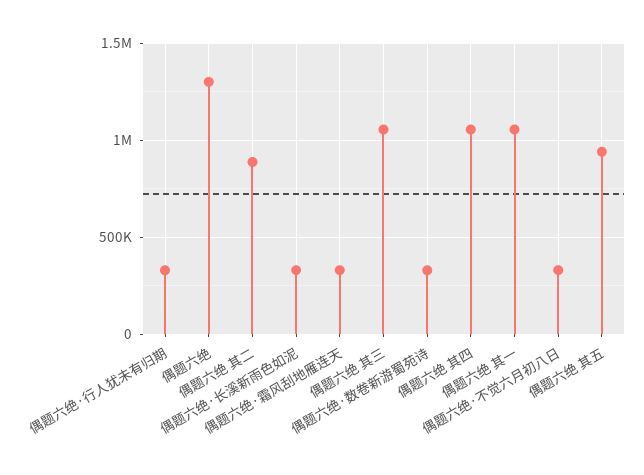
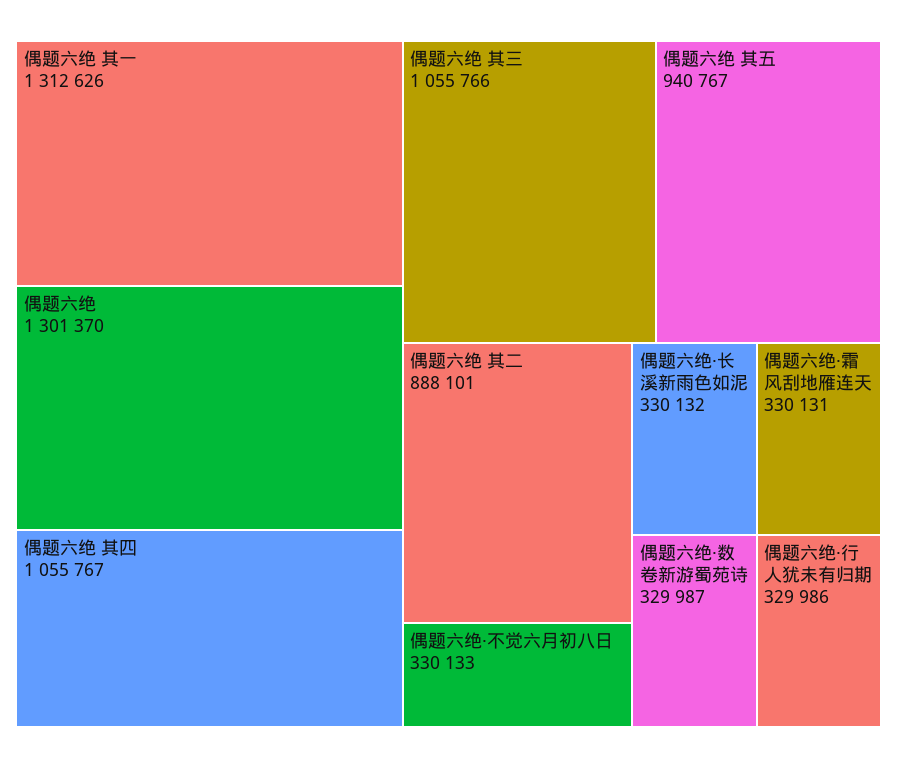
  {
    "偶题六绝·行人犹未有归期": 329986,
    "偶题六绝": 1301370,
    "偶题六绝 其二": 888101,
    "偶题六绝·长溪新雨色如泥": 330132,
    "偶题六绝·霜风刮地雁连天": 330131,
    "偶题六绝 其三": 1055766,
    "偶题六绝·数卷新游蜀苑诗": 329987,
    "偶题六绝 其四": 1055767,
-   "偶题六绝 其一": 1050000,
+   "偶题六绝 其一": 1312626,
    "偶题六绝·不觉六月初八日": 330133,
    "偶题六绝 其五": 940767
  }

